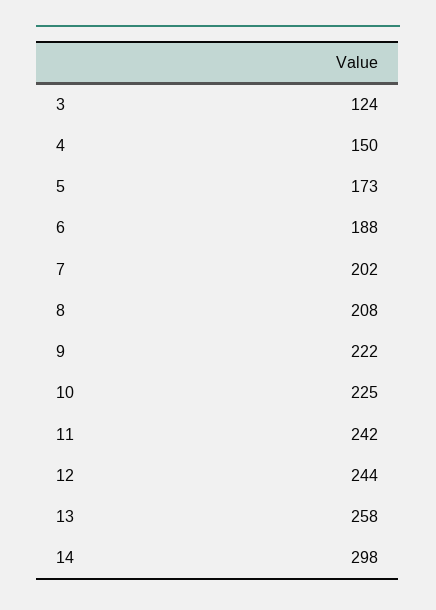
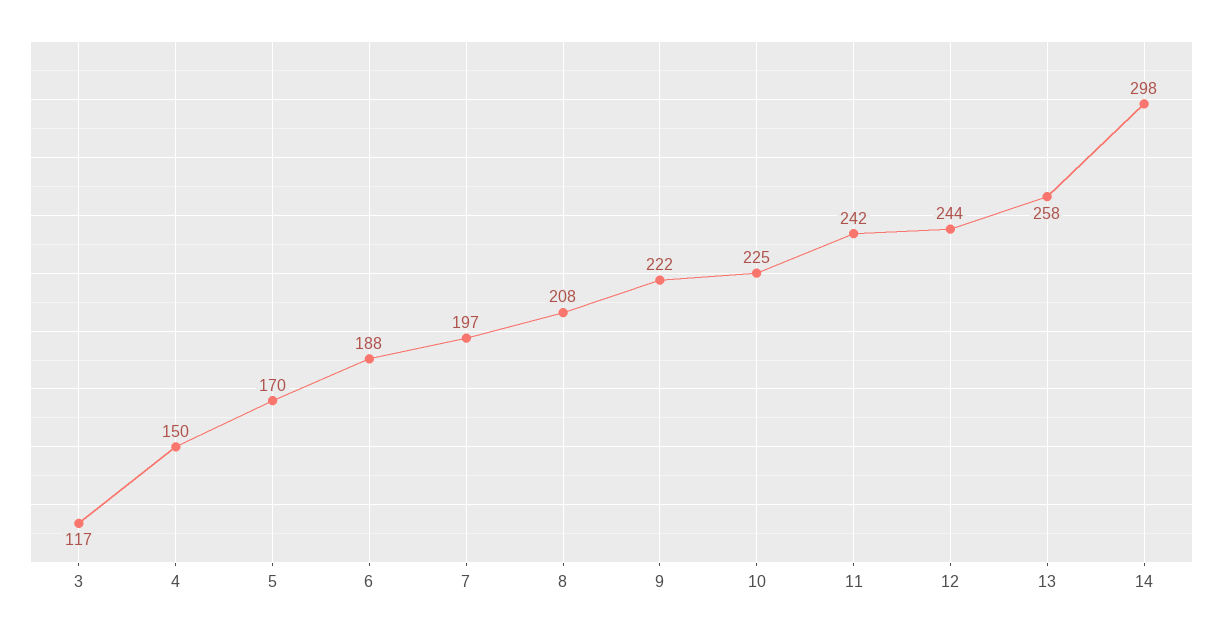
  {
-   "3": 124,
+   "3": 117,
    "4": 150,
-   "5": 173,
+   "5": 170,
    "6": 188,
-   "7": 202,
+   "7": 197,
    "8": 208,
    "9": 222,
    "10": 225,
    "11": 242,
    "12": 244,
    "13": 258,
    "14": 298
  }

